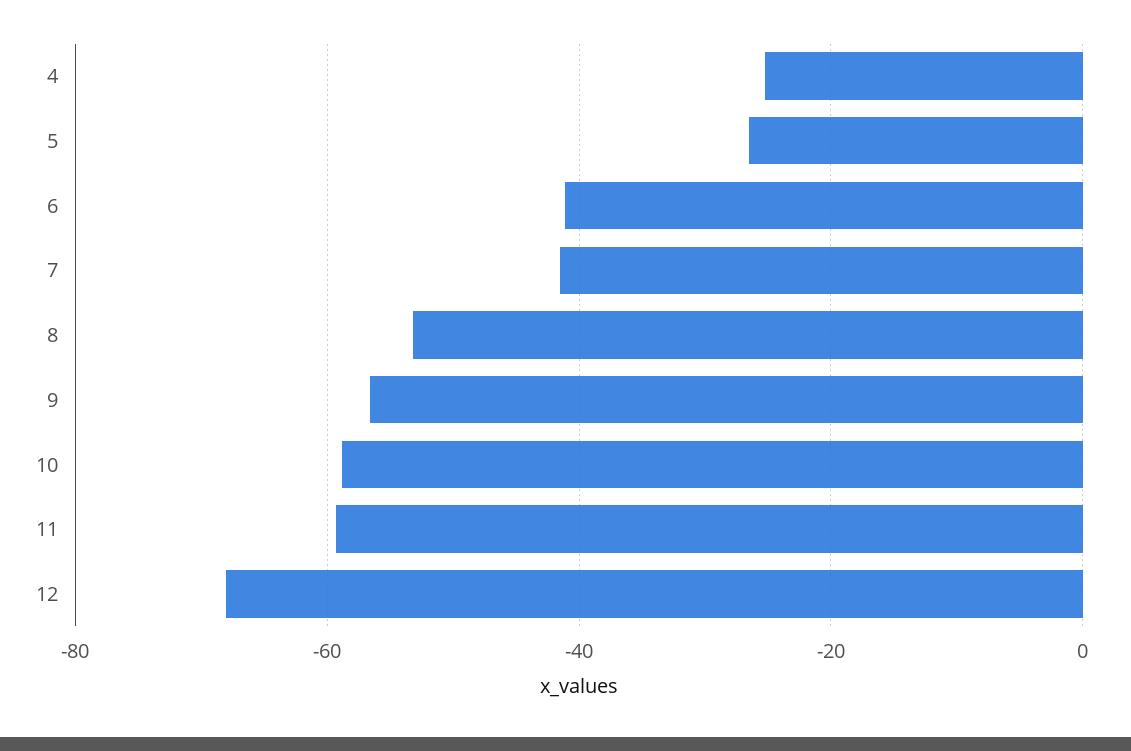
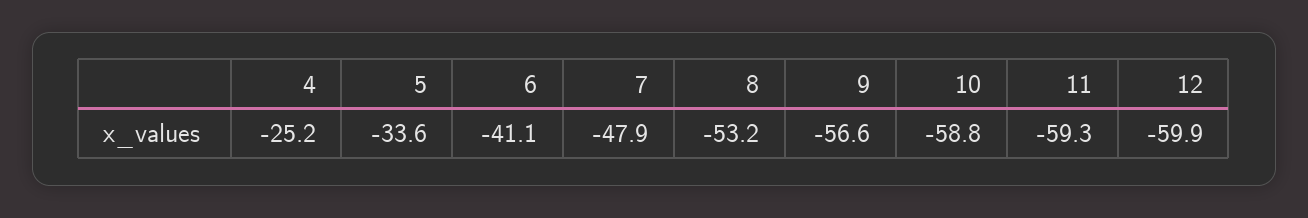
  {
    "4": -25.2,
-   "5": -26,
+   "5": -33.6,
    "6": -41.1,
-   "7": -42,
+   "7": -47.9,
    "8": -53.2,
    "9": -56.6,
    "10": -58.8,
    "11": -59.3,
-   "12": -68
+   "12": -59.9
  }

